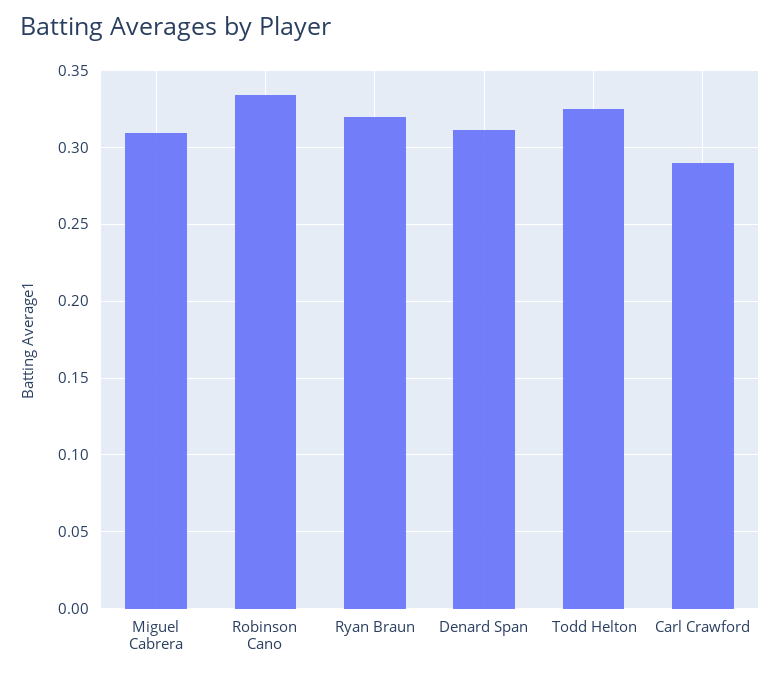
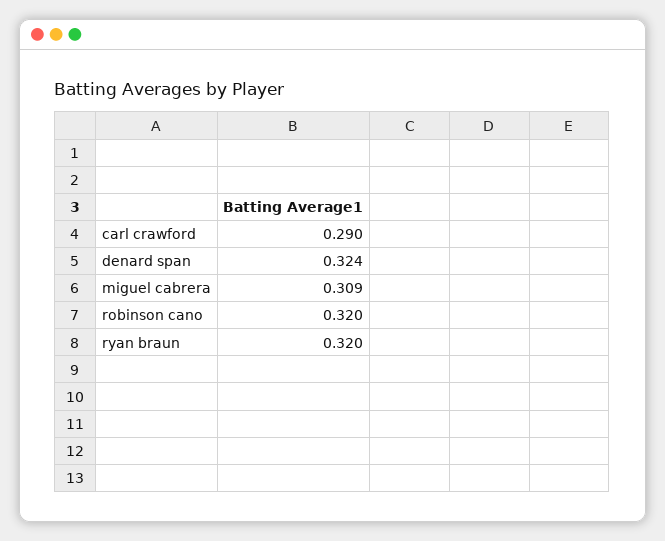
  {
    "Miguel Cabrera": 0.309,
-   "Robinson Cano": 0.335,
+   "Robinson Cano": 0.32,
    "Ryan Braun": 0.32,
-   "Denard Span": 0.31,
+   "Denard Span": 0.324,
-   "Todd Helton": 0.325,
    "Carl Crawford": 0.29
  }

